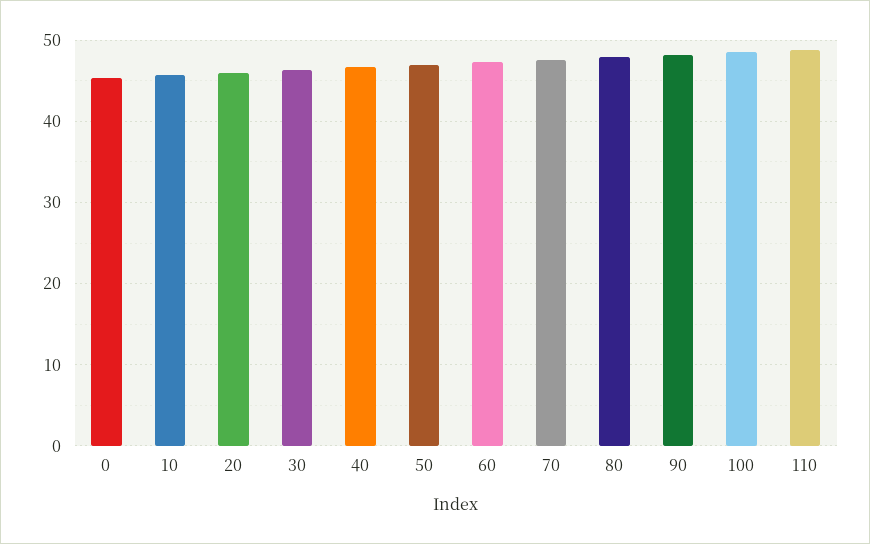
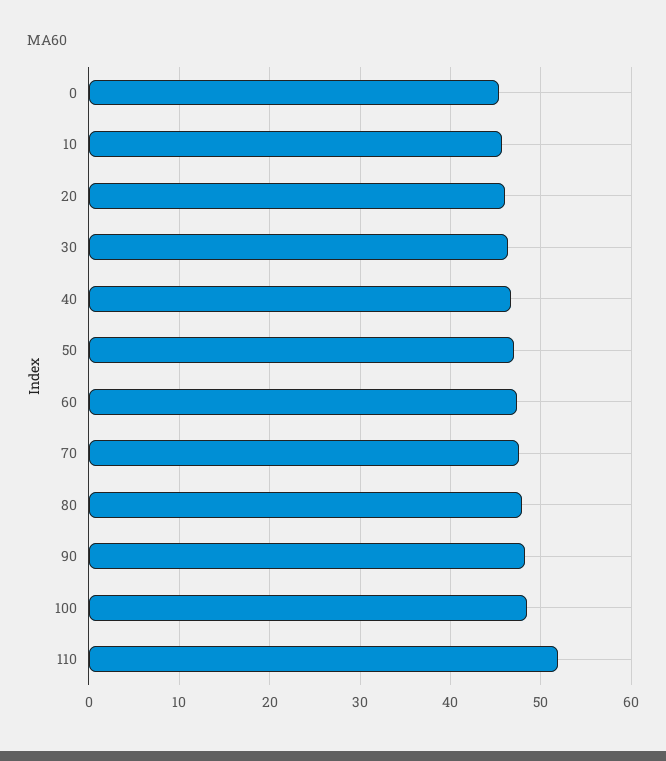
  {
    "0": 45,
    "10": 46,
    "20": 46,
    "30": 46,
    "40": 47,
    "50": 47,
    "60": 47,
    "70": 48,
    "80": 48,
    "90": 48,
    "100": 49,
-   "110": 49
+   "110": 52
  }

